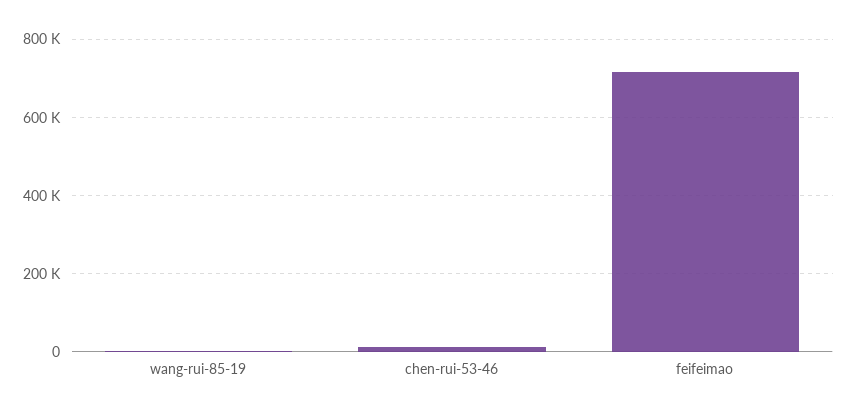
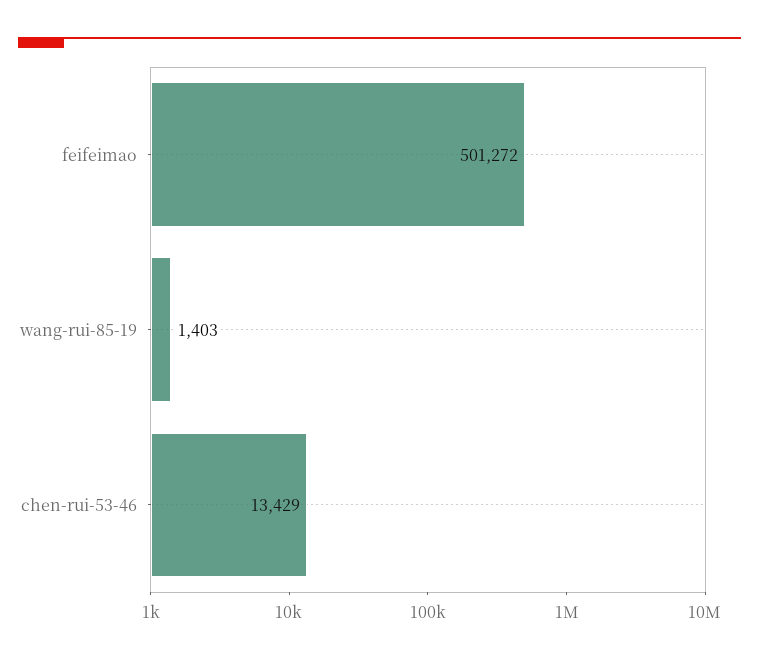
  {
    "wang-rui-85-19": 1403,
    "chen-rui-53-46": 13429,
-   "feifeimao": 720000
+   "feifeimao": 501272
  }

